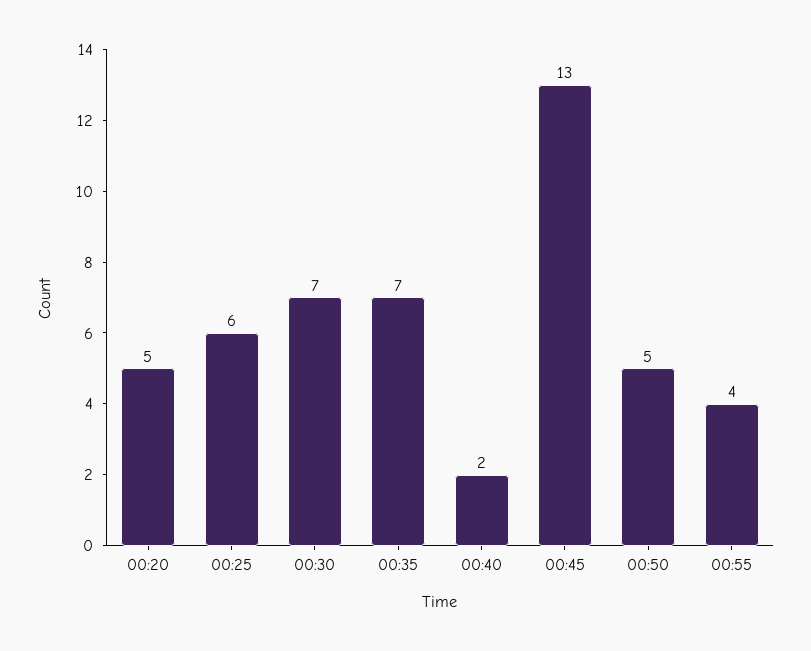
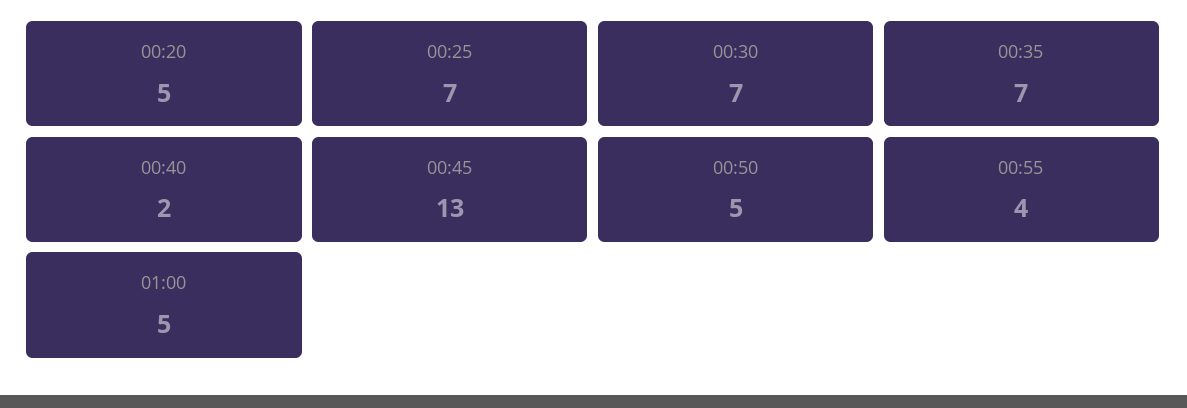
  {
    "00:20": 5,
-   "00:25": 6,
+   "00:25": 7,
    "00:30": 7,
    "00:35": 7,
    "00:40": 2,
    "00:45": 13,
    "00:50": 5,
-   "00:55": 4
+   "00:55": 4,
+   "01:00": 5
  }

